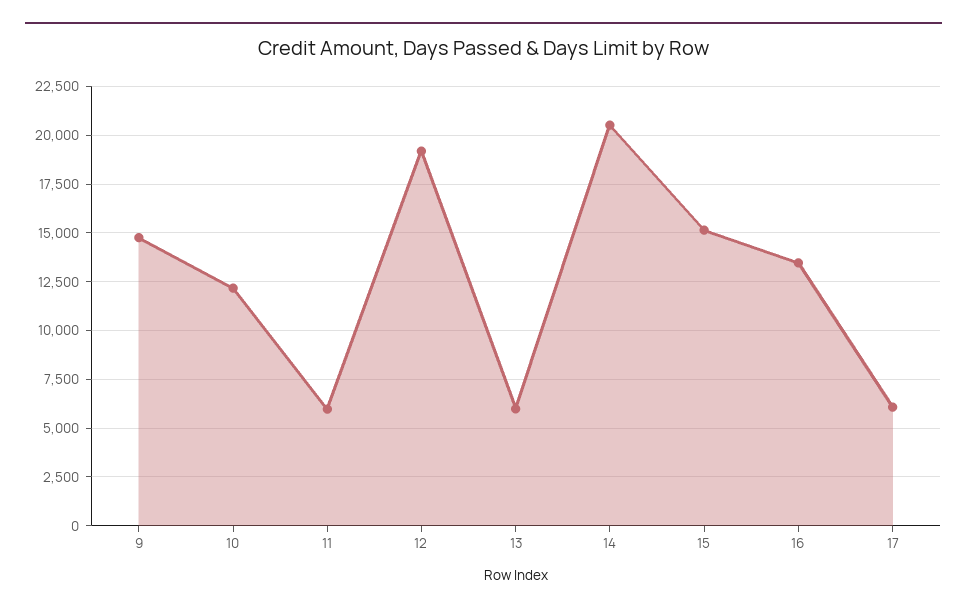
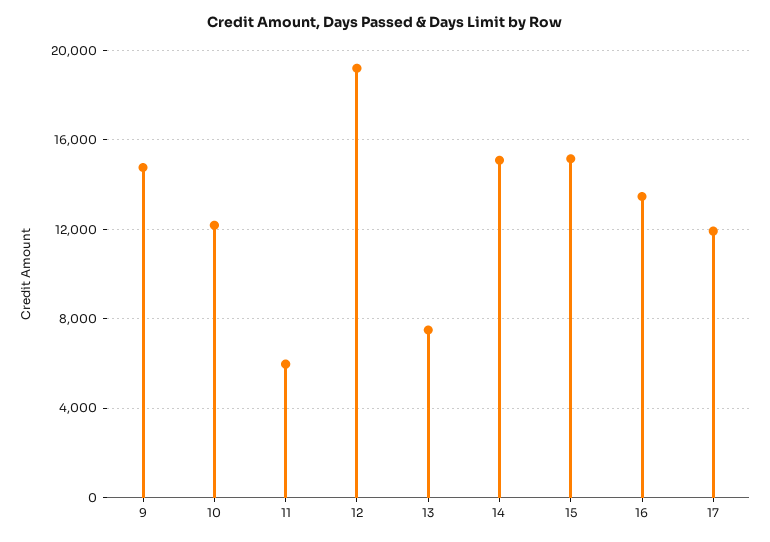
  {
    "9": 15000,
    "10": 12000,
    "11": 6000,
    "12": 19000,
-   "13": 6000,
+   "13": 7500,
-   "14": 20500,
+   "14": 15000,
    "15": 15000,
    "16": 13500,
-   "17": 6000
+   "17": 12000
  }

